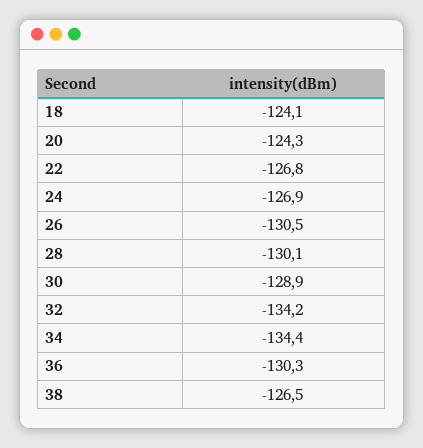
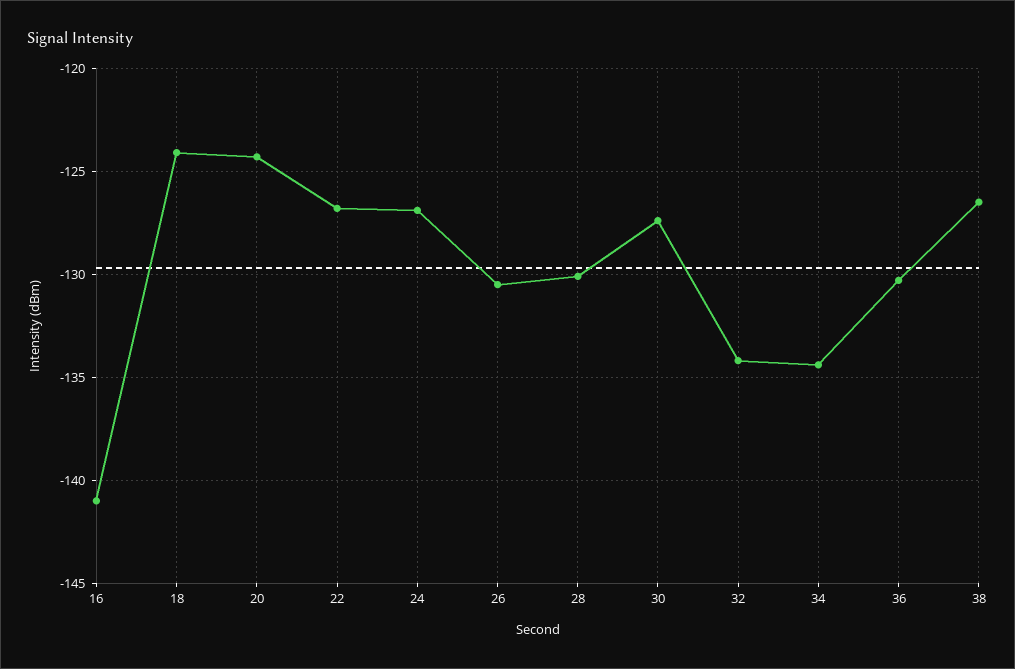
  {
    "18": -124.1,
    "20": -124.3,
    "22": -126.8,
    "24": -126.9,
    "26": -130.5,
    "28": -130.1,
-   "30": -128.9,
+   "30": -127.5,
    "32": -134.2,
    "34": -134.4,
    "36": -130.3,
-   "38": -126.5
+   "38": -126.5,
+   "16": -141
  }

